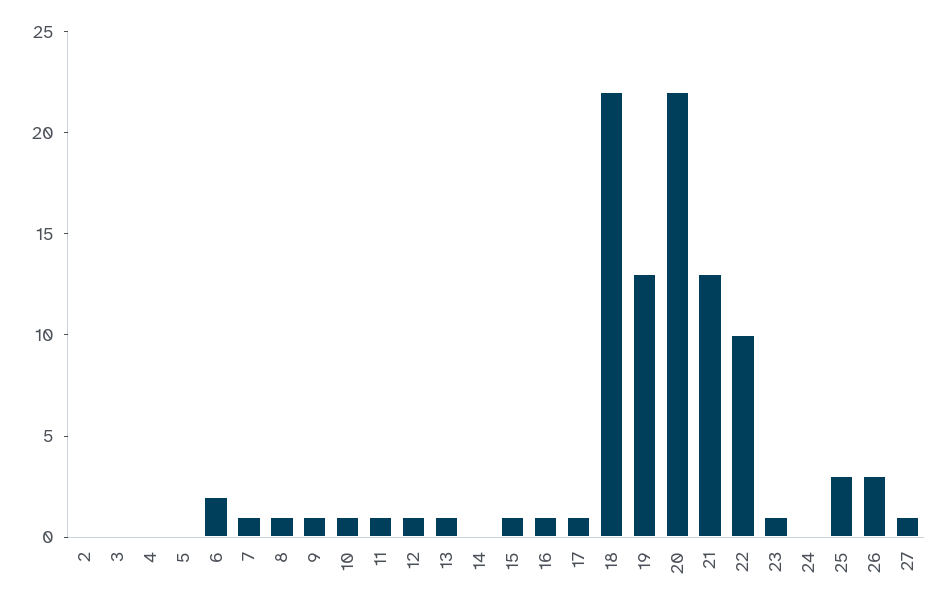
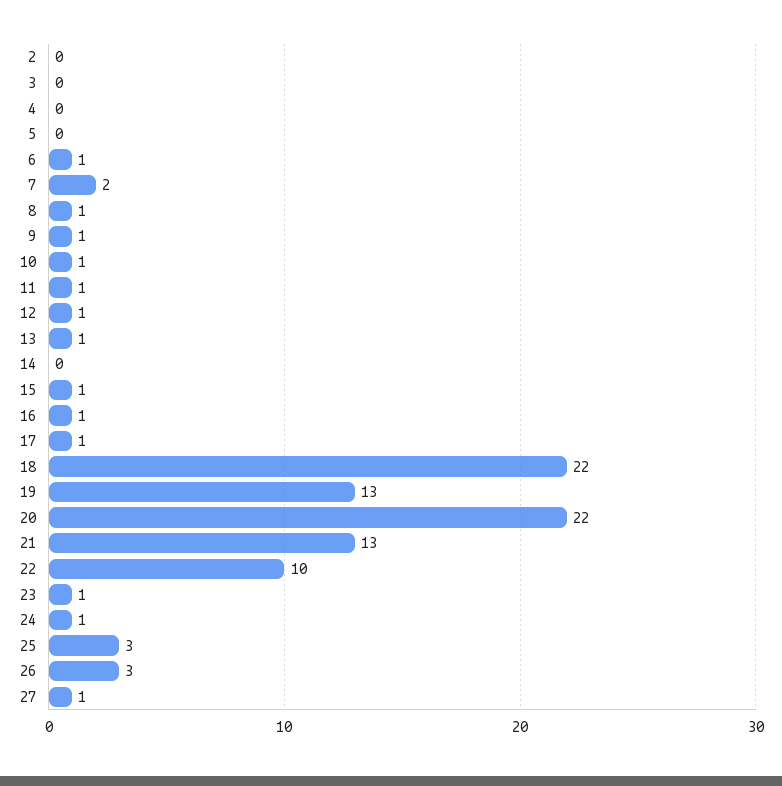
  {
    "2": 0,
    "3": 0,
    "4": 0,
    "5": 0,
-   "6": 2,
+   "6": 1,
-   "7": 1,
+   "7": 2,
    "8": 1,
    "9": 1,
    "10": 1,
    "11": 1,
    "12": 1,
    "13": 1,
    "14": 0,
    "15": 1,
    "16": 1,
    "17": 1,
    "18": 22,
    "19": 13,
    "20": 22,
    "21": 13,
    "22": 10,
    "23": 1,
-   "24": 0,
+   "24": 1,
    "25": 3,
    "26": 3,
    "27": 1
  }

